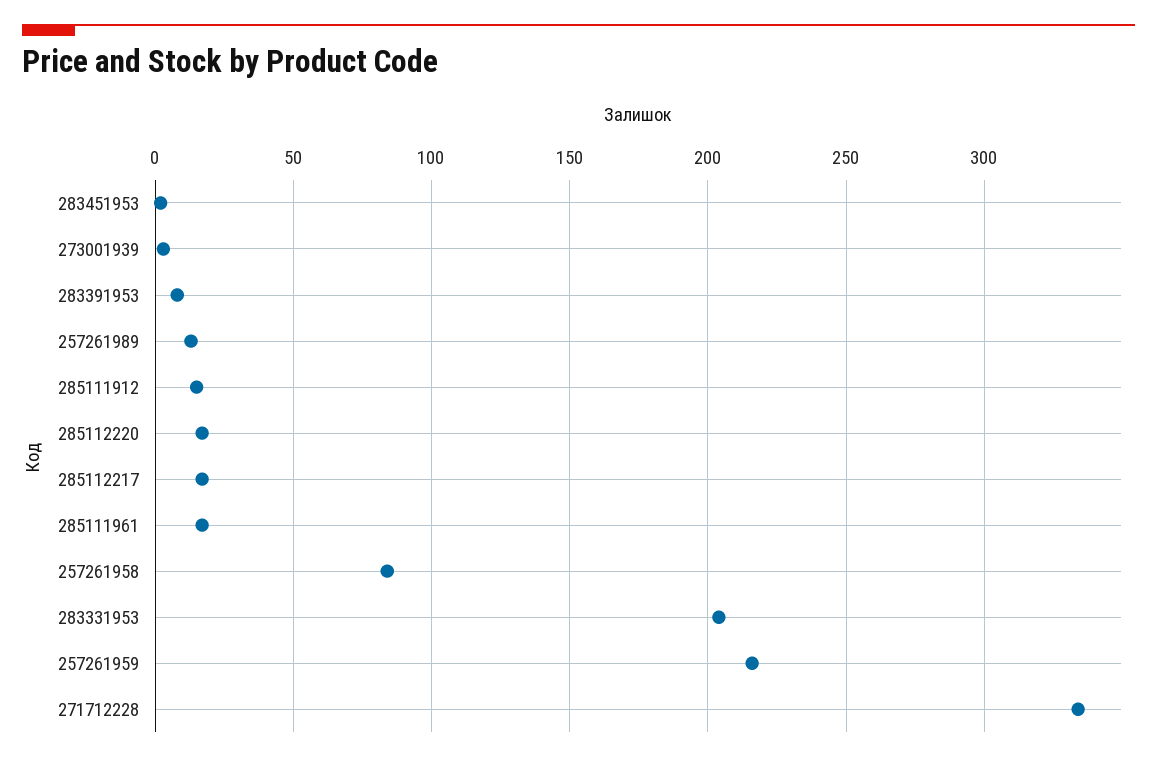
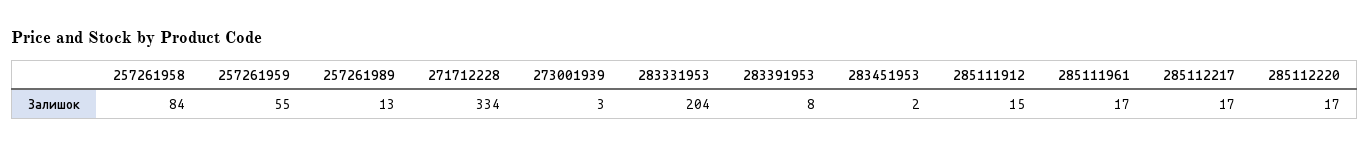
  {
    "283451953": 2,
    "273001939": 3,
    "283391953": 8,
    "257261989": 13,
    "285111912": 15,
    "285112220": 17,
    "285112217": 17,
    "285111961": 17,
    "257261958": 84,
    "283331953": 204,
-   "257261959": 215,
+   "257261959": 55,
    "271712228": 334
  }

